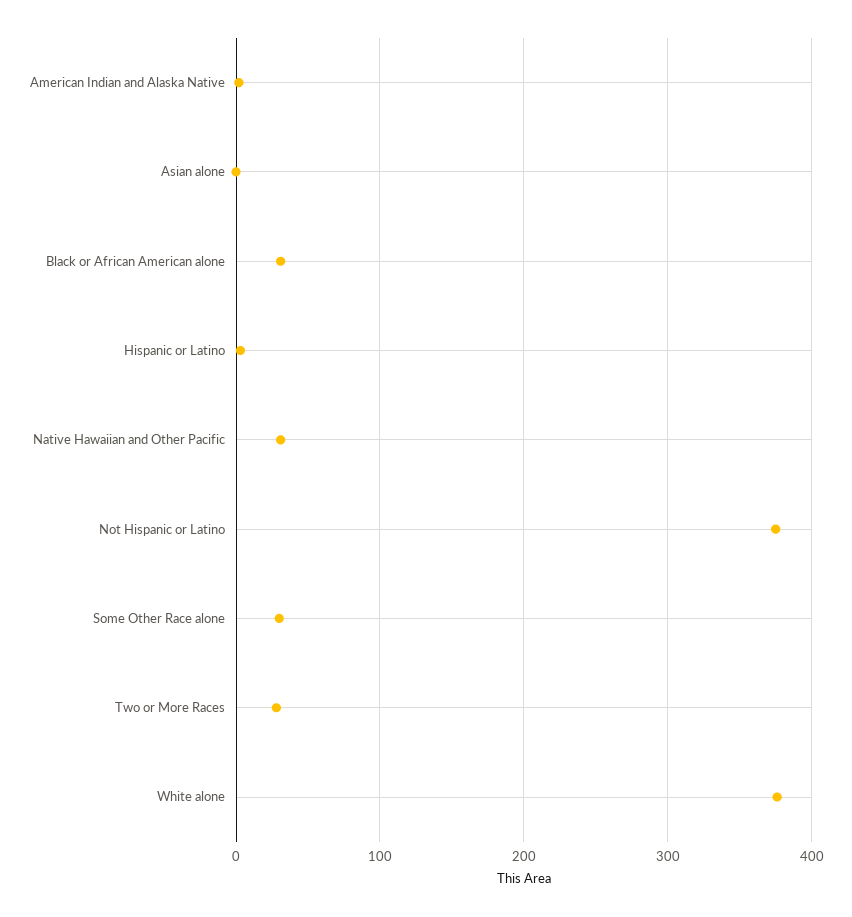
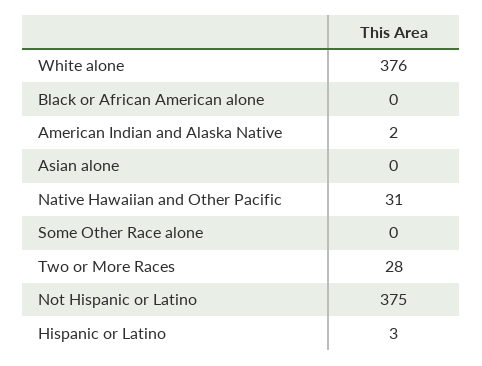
  {
    "American Indian and Alaska Native": 2,
    "Asian alone": 0,
-   "Black or African American alone": 30,
+   "Black or African American alone": 0,
    "Hispanic or Latino": 3,
    "Native Hawaiian and Other Pacific": 31,
    "Not Hispanic or Latino": 375,
-   "Some Other Race alone": 30,
+   "Some Other Race alone": 0,
    "Two or More Races": 28,
    "White alone": 376
  }

